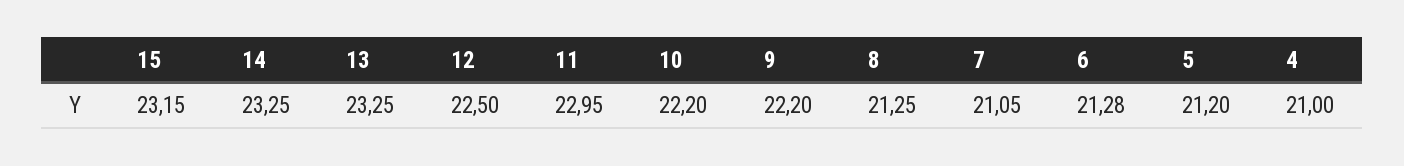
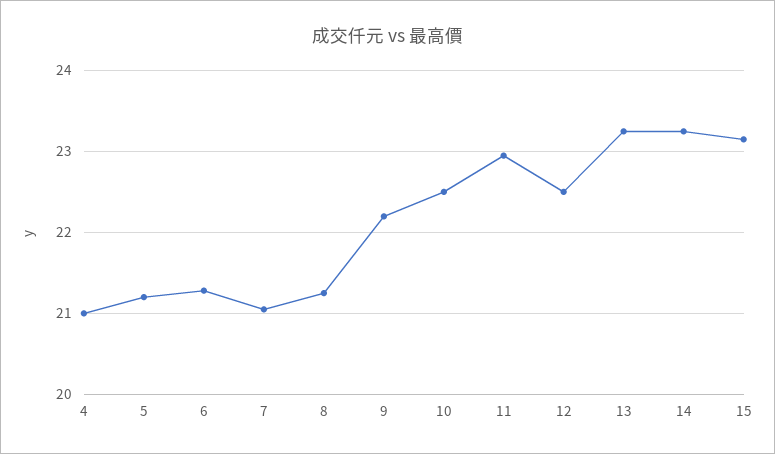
  {
    "15": 23.15,
    "14": 23.25,
    "13": 23.25,
    "12": 22.5,
    "11": 22.95,
-   "10": 22.2,
+   "10": 22.5,
    "9": 22.2,
    "8": 21.25,
    "7": 21.05,
    "6": 21.28,
    "5": 21.2,
    "4": 21
  }

